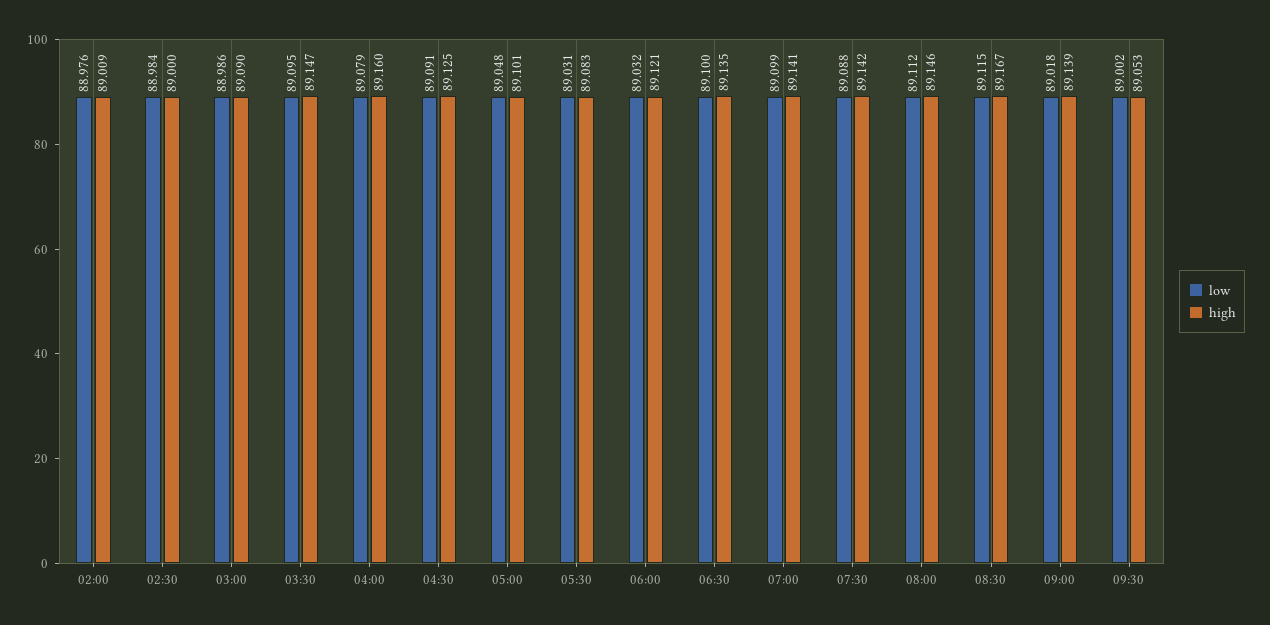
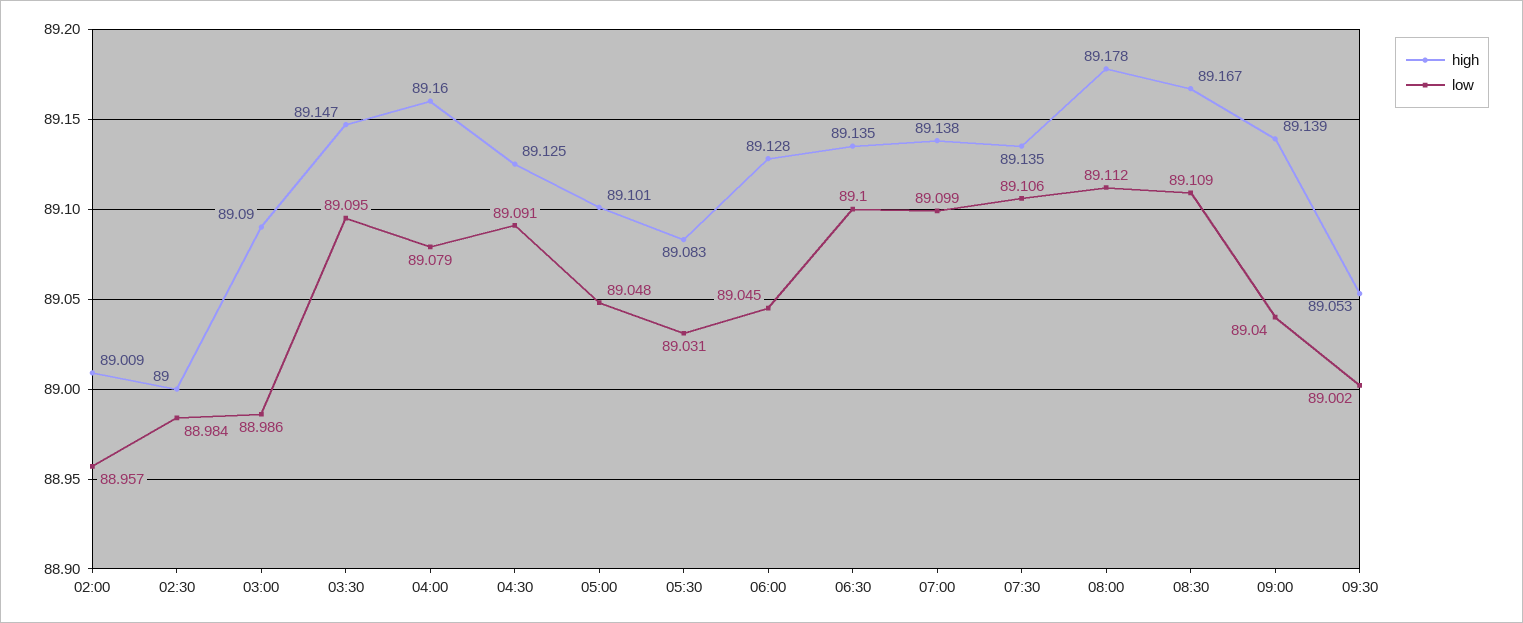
  {
    "low": {
-     "02:00": 88.976,
+     "02:00": 88.957,
      "02:30": 88.984,
      "03:00": 88.986,
      "03:30": 89.095,
      "04:00": 89.079,
      "04:30": 89.091,
      "05:00": 89.048,
      "05:30": 89.031,
-     "06:00": 89.032,
+     "06:00": 89.045,
      "06:30": 89.1,
      "07:00": 89.099,
-     "07:30": 89.088,
+     "07:30": 89.106,
      "08:00": 89.112,
-     "08:30": 89.115,
+     "08:30": 89.109,
-     "09:00": 89.018,
+     "09:00": 89.04,
      "09:30": 89.002
    },
    "high": {
      "02:00": 89.009,
      "02:30": 89,
      "03:00": 89.09,
      "03:30": 89.147,
      "04:00": 89.16,
      "04:30": 89.125,
      "05:00": 89.101,
      "05:30": 89.083,
-     "06:00": 89.121,
+     "06:00": 89.128,
      "06:30": 89.135,
-     "07:00": 89.141,
+     "07:00": 89.138,
-     "07:30": 89.142,
+     "07:30": 89.135,
-     "08:00": 89.146,
+     "08:00": 89.178,
      "08:30": 89.167,
      "09:00": 89.139,
      "09:30": 89.053
    }
  }

